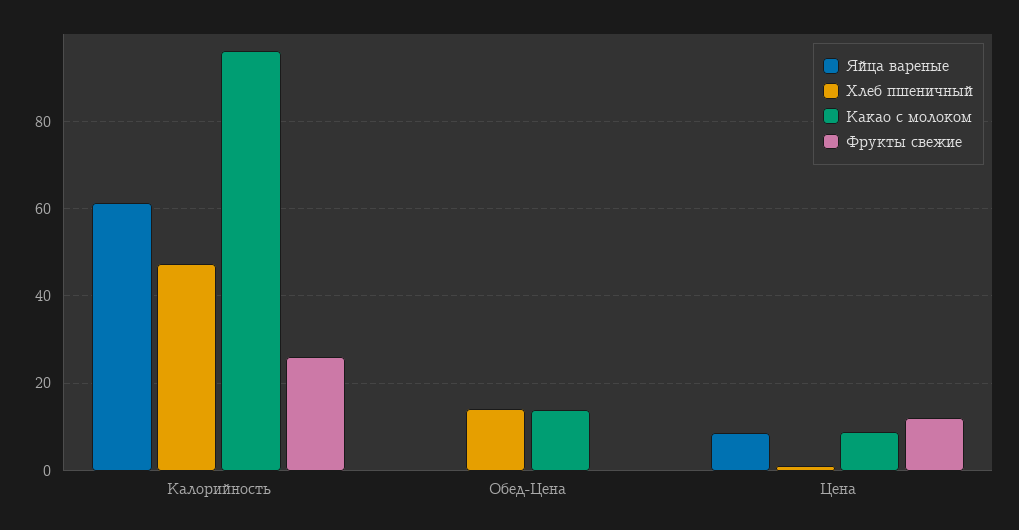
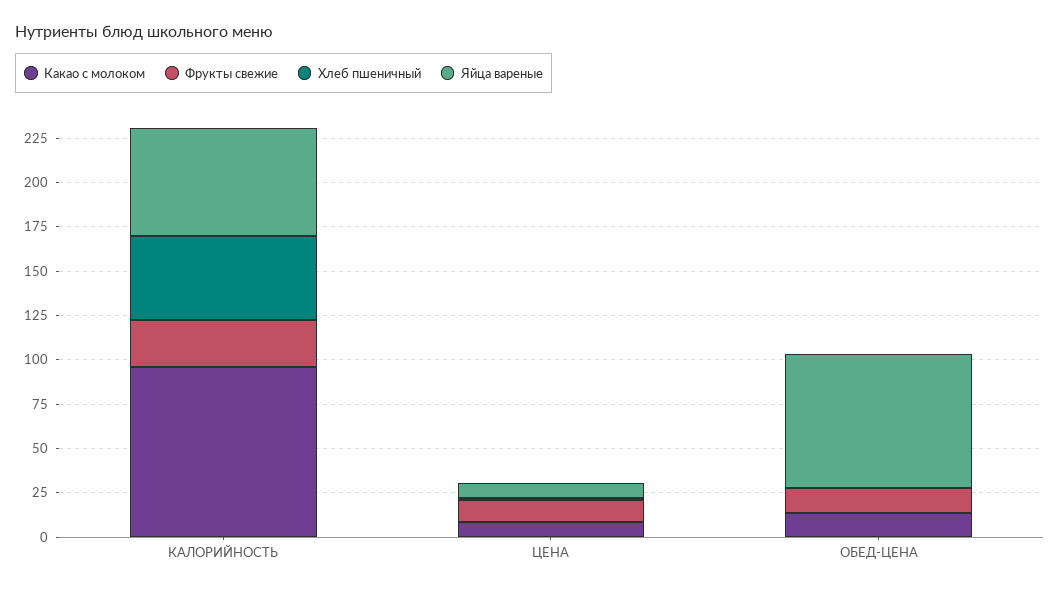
  {
    "Яйца вареные": {
      "Калорийность": 62,
-     "Обед-Цена": 0,
+     "Обед-Цена": 75,
      "Цена": 8
    },
    "Хлеб пшеничный": {
      "Калорийность": 48,
-     "Обед-Цена": 14,
+     "Обед-Цена": 0,
      "Цена": 2
    },
    "Какао с молоком": {
      "Калорийность": 96,
      "Обед-Цена": 14,
      "Цена": 8
    },
    "Фрукты свежие": {
      "Калорийность": 26,
-     "Обед-Цена": 0,
+     "Обед-Цена": 15,
      "Цена": 12
    }
  }

